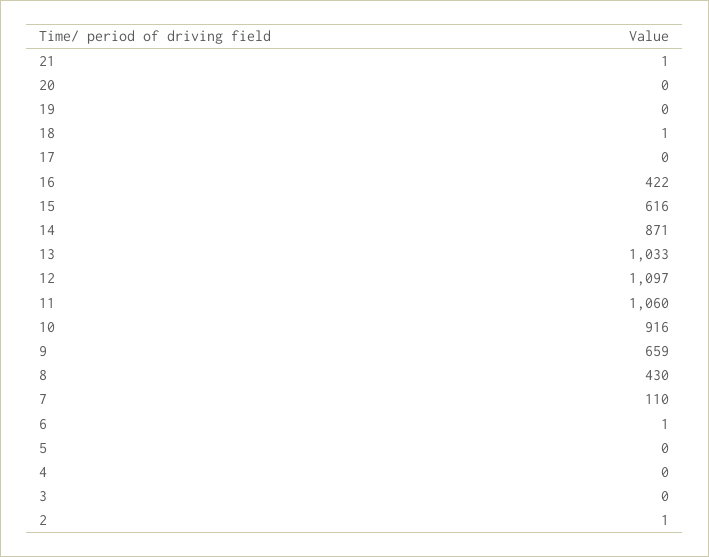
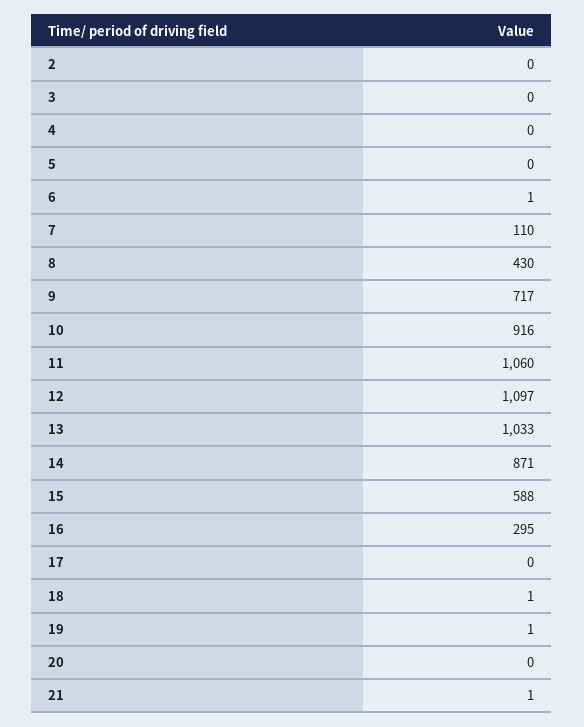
  {
    "21": 1,
    "20": 0,
-   "19": 0,
+   "19": 1,
    "18": 1,
    "17": 0,
-   "16": 422,
+   "16": 295,
-   "15": 616,
+   "15": 588,
    "14": 871,
    "13": 1033,
    "12": 1097,
    "11": 1060,
    "10": 916,
-   "9": 659,
+   "9": 717,
    "8": 430,
    "7": 110,
    "6": 1,
    "5": 0,
    "4": 0,
    "3": 0,
-   "2": 1
+   "2": 0
  }

